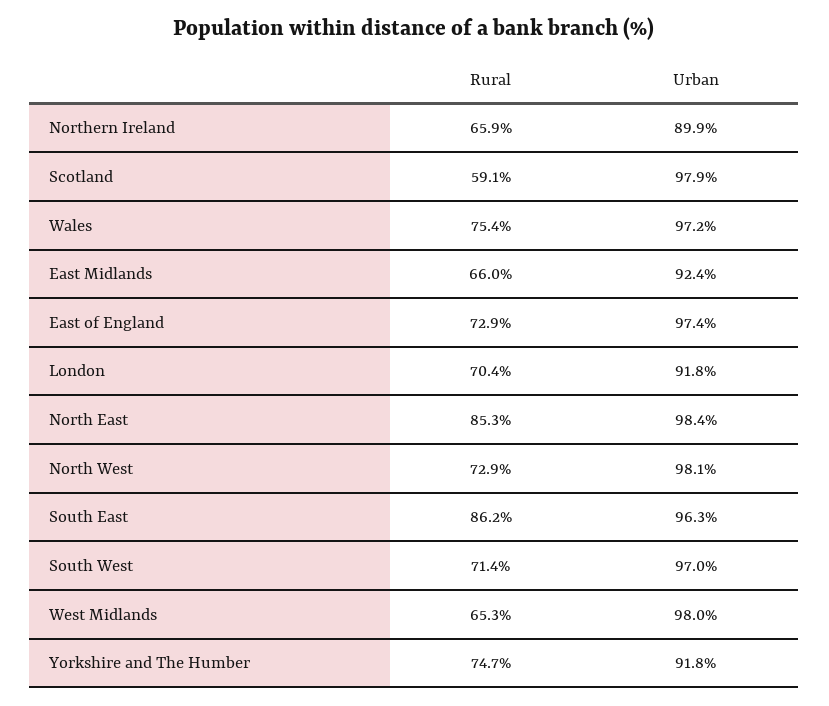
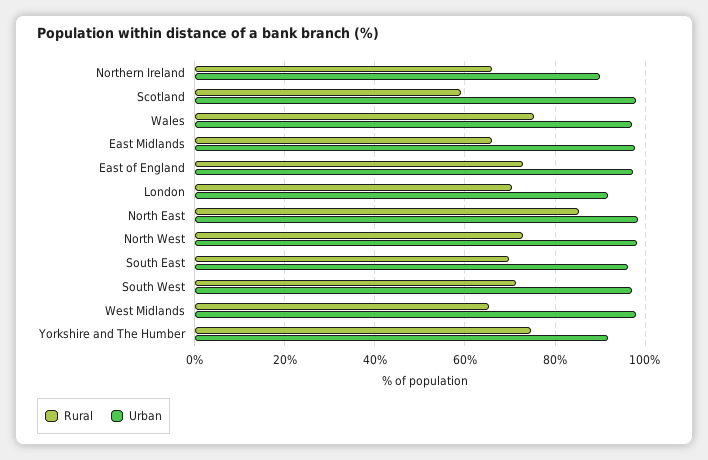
  {
    "Rural": {
      "Northern Ireland": 65.9,
      "Scotland": 59.1,
      "Wales": 75.4,
      "East Midlands": 66,
      "East of England": 72.9,
      "London": 70.4,
      "North East": 85.3,
      "North West": 72.9,
-     "South East": 86.2,
+     "South East": 70,
      "South West": 71.4,
      "West Midlands": 65.3,
      "Yorkshire and The Humber": 74.7
    },
    "Urban": {
      "Northern Ireland": 89.9,
      "Scotland": 97.9,
      "Wales": 97.2,
-     "East Midlands": 92.4,
+     "East Midlands": 98,
      "East of England": 97.4,
      "London": 91.8,
      "North East": 98.4,
      "North West": 98.1,
      "South East": 96.3,
      "South West": 97,
      "West Midlands": 98,
      "Yorkshire and The Humber": 91.8
    }
  }

